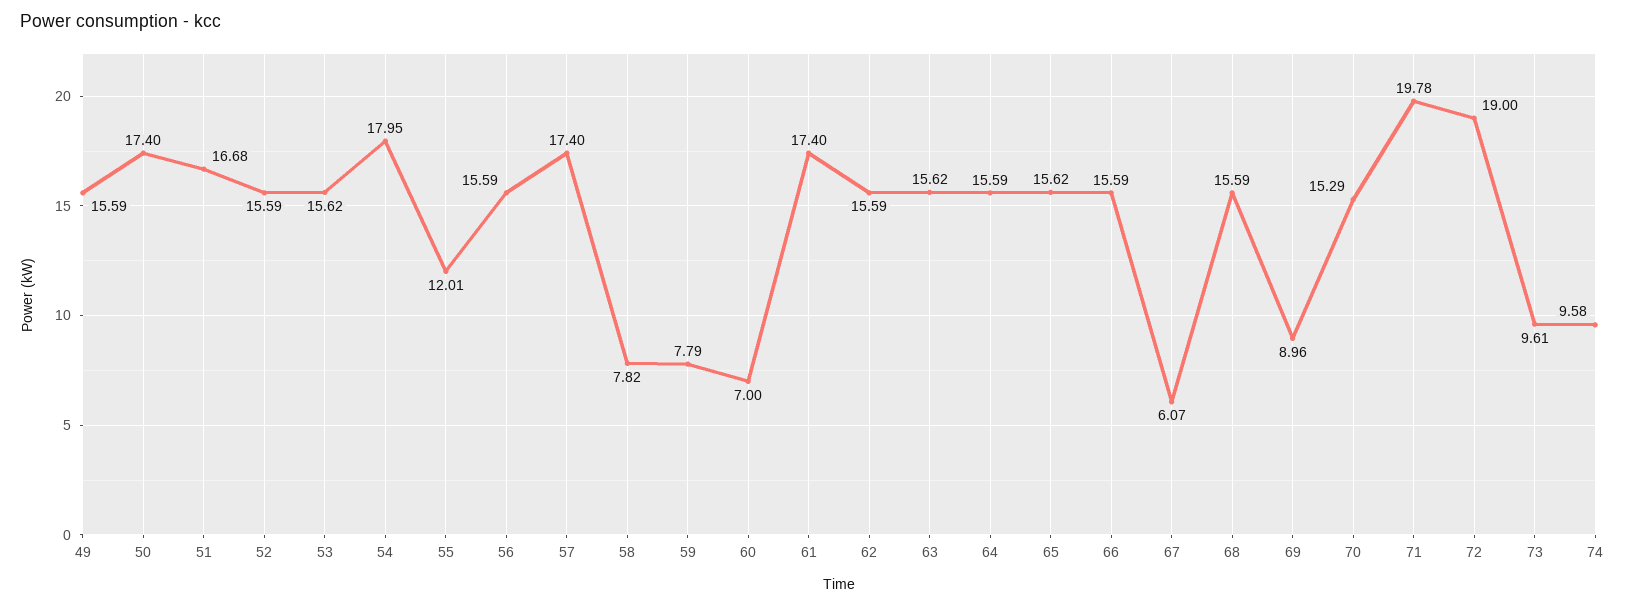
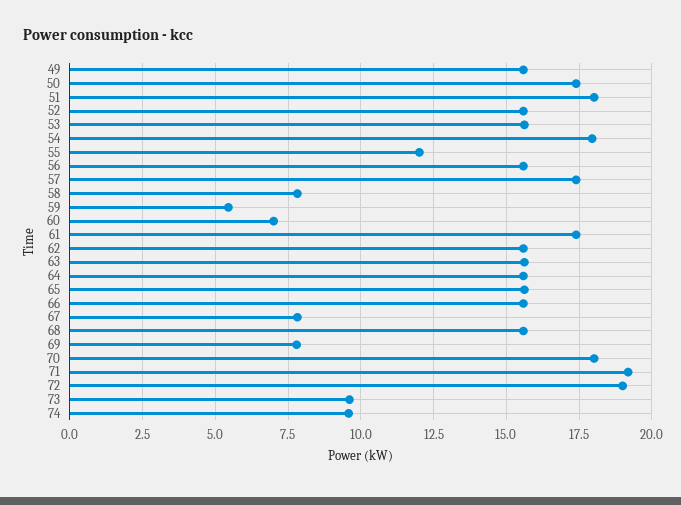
  {
    "49": 15.59,
    "50": 17.4,
-   "51": 16.68,
+   "51": 18,
    "52": 15.59,
    "53": 15.62,
    "54": 17.95,
    "55": 12.01,
    "56": 15.59,
    "57": 17.4,
    "58": 7.82,
-   "59": 7.79,
+   "59": 5.5,
    "60": 7,
    "61": 17.4,
    "62": 15.59,
    "63": 15.62,
    "64": 15.59,
    "65": 15.62,
    "66": 15.59,
-   "67": 6.07,
+   "67": 7.75,
    "68": 15.59,
-   "69": 8.96,
+   "69": 7.75,
-   "70": 15.29,
+   "70": 18,
-   "71": 19.78,
+   "71": 19.25,
    "72": 19,
    "73": 9.61,
    "74": 9.58
  }

